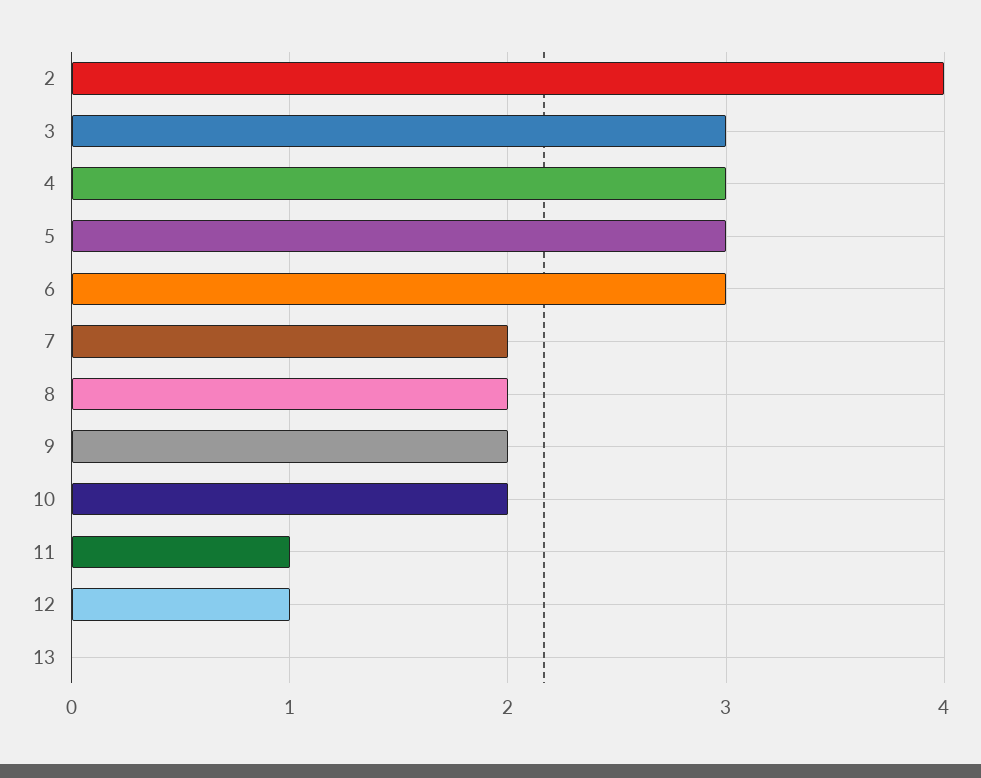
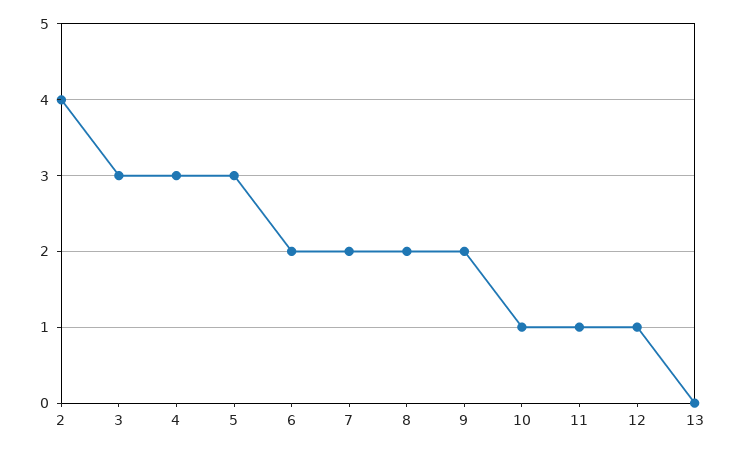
  {
    "2": 4,
    "3": 3,
    "4": 3,
    "5": 3,
-   "6": 3,
+   "6": 2,
    "7": 2,
    "8": 2,
    "9": 2,
-   "10": 2,
+   "10": 1,
    "11": 1,
    "12": 1,
    "13": 0
  }

